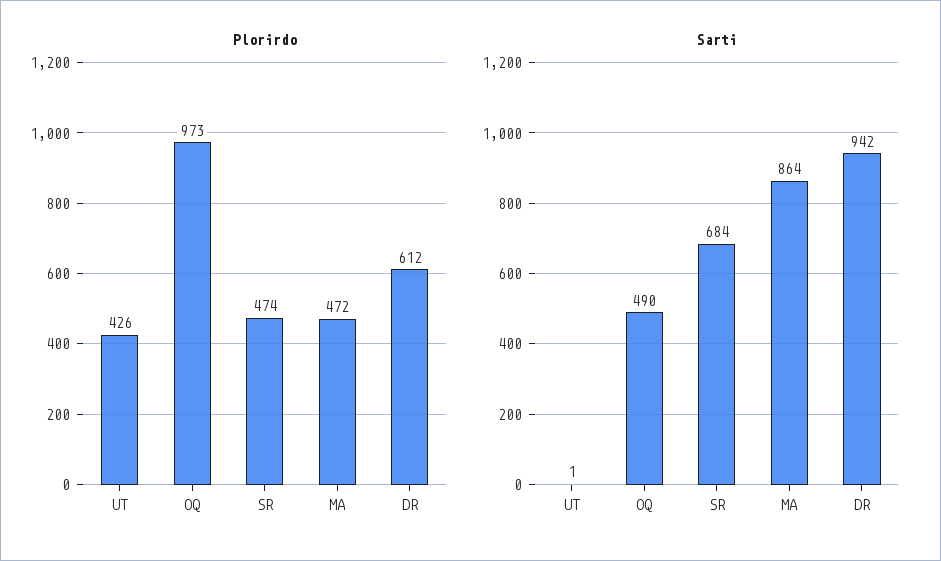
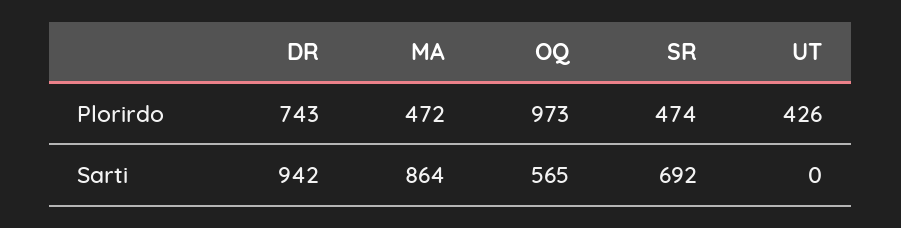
  {
    "Plorirdo": {
      "UT": 426,
      "OQ": 973,
      "SR": 474,
      "MA": 472,
-     "DR": 612
+     "DR": 743
    },
    "Sarti": {
-     "UT": 1,
+     "UT": 0,
-     "OQ": 490,
+     "OQ": 565,
-     "SR": 684,
+     "SR": 692,
      "MA": 864,
      "DR": 942
    }
  }

